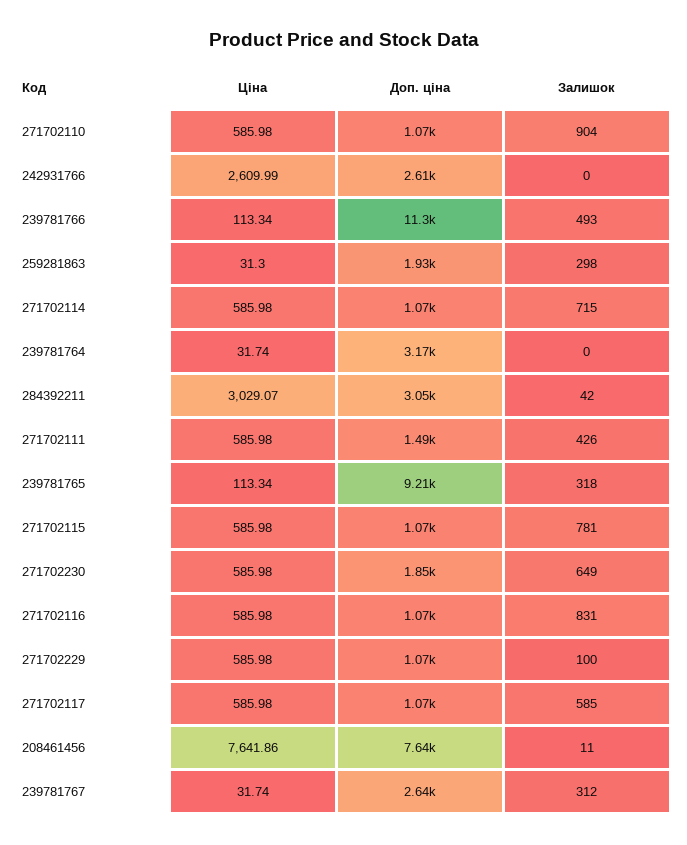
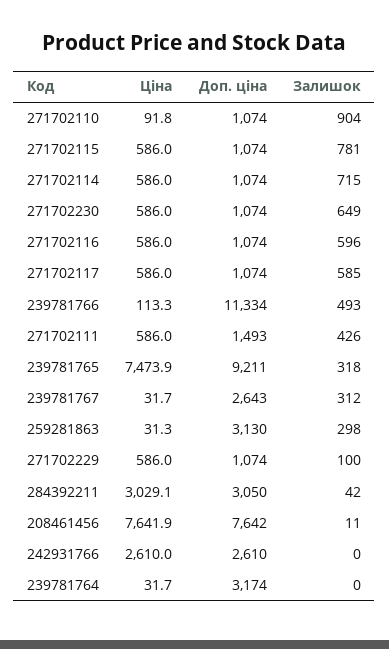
  {
    "Ціна": {
-     "271702110": 585.98,
+     "271702110": 91.8,
      "242931766": 2609.99,
      "239781766": 113.34,
      "259281863": 31.3,
      "271702114": 585.98,
      "239781764": 31.74,
      "284392211": 3029.07,
      "271702111": 585.98,
-     "239781765": 113.34,
+     "239781765": 7473.9,
      "271702115": 585.98,
      "271702230": 585.98,
      "271702116": 585.98,
      "271702229": 585.98,
      "271702117": 585.98,
      "208461456": 7641.86,
      "239781767": 31.74
    },
    "Доп. ціна": {
      "271702110": 1074,
      "242931766": 2610,
      "239781766": 11334,
-     "259281863": 1930,
+     "259281863": 3130,
      "271702114": 1074,
      "239781764": 3174,
      "284392211": 3050,
      "271702111": 1493,
      "239781765": 9211,
      "271702115": 1074,
-     "271702230": 1850,
+     "271702230": 1074,
      "271702116": 1074,
      "271702229": 1074,
      "271702117": 1074,
      "208461456": 7642,
      "239781767": 2643
    },
    "Залишок": {
      "271702110": 904,
      "242931766": 0,
      "239781766": 493,
      "259281863": 298,
      "271702114": 715,
      "239781764": 0,
      "284392211": 42,
      "271702111": 426,
      "239781765": 318,
      "271702115": 781,
      "271702230": 649,
-     "271702116": 831,
+     "271702116": 596,
      "271702229": 100,
      "271702117": 585,
      "208461456": 11,
      "239781767": 312
    }
  }

